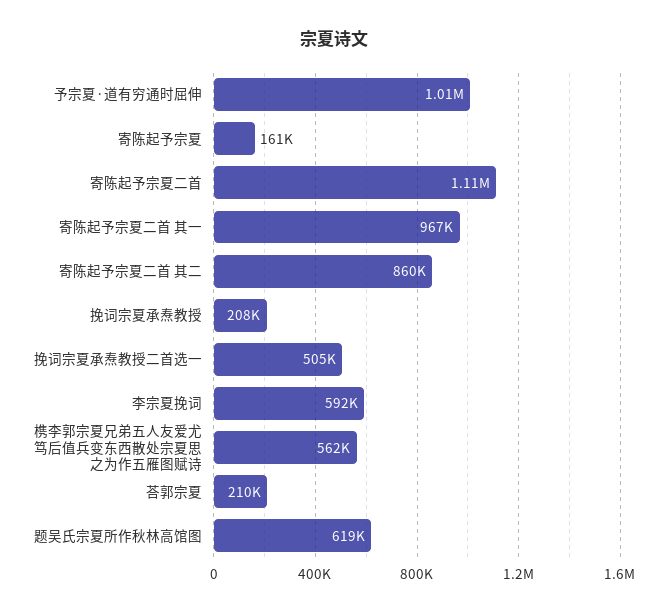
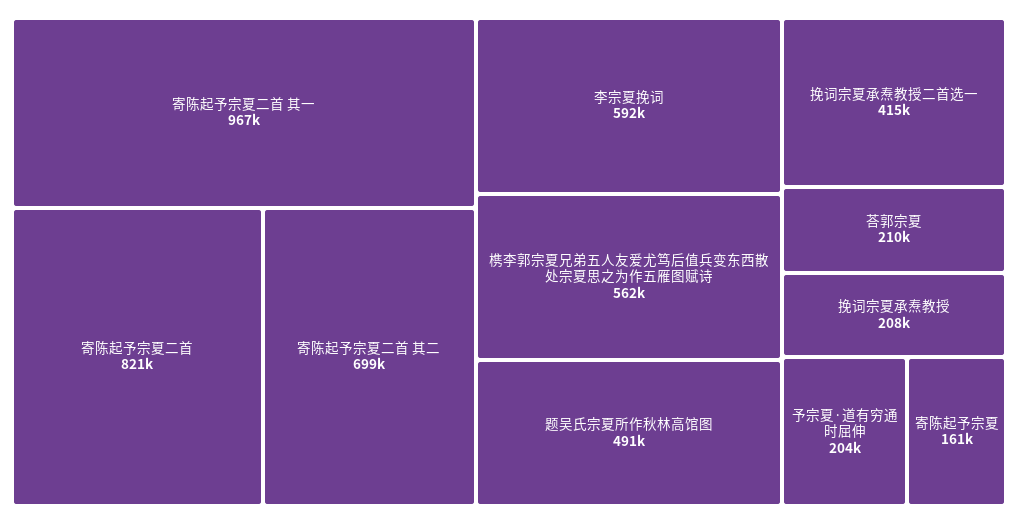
  {
-   "予宗夏·道有穷通时屈伸": 1010000,
+   "予宗夏·道有穷通时屈伸": 204000,
    "寄陈起予宗夏": 161000,
-   "寄陈起予宗夏二首": 1110000,
+   "寄陈起予宗夏二首": 821000,
    "寄陈起予宗夏二首 其一": 967000,
-   "寄陈起予宗夏二首 其二": 860000,
+   "寄陈起予宗夏二首 其二": 699000,
    "挽词宗夏承焘教授": 208000,
-   "挽词宗夏承焘教授二首选一": 505000,
+   "挽词宗夏承焘教授二首选一": 415000,
    "李宗夏挽词": 592000,
    "槜李郭宗夏兄弟五人友爱尤笃后值兵变东西散处宗夏思之为作五雁图赋诗": 562000,
    "荅郭宗夏": 210000,
-   "题吴氏宗夏所作秋林高馆图": 619000
+   "题吴氏宗夏所作秋林高馆图": 491000
  }

